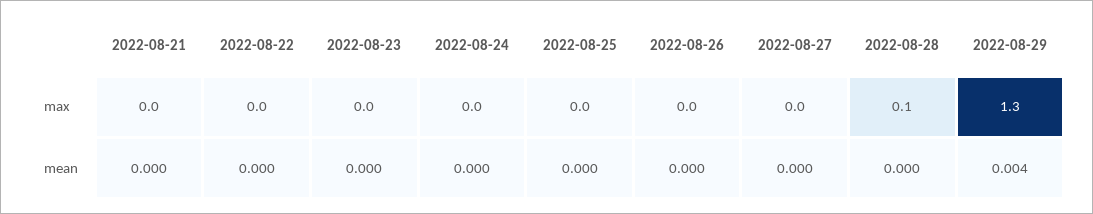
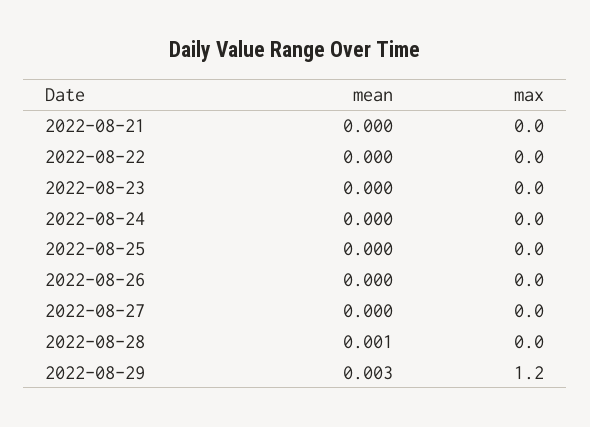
  {
    "2022-08-21": {
      "max": 0,
      "mean": 0
    },
    "2022-08-22": {
      "max": 0,
      "mean": 0
    },
    "2022-08-23": {
      "max": 0,
      "mean": 0
    },
    "2022-08-24": {
      "max": 0,
      "mean": 0
    },
    "2022-08-25": {
      "max": 0,
      "mean": 0
    },
    "2022-08-26": {
      "max": 0,
      "mean": 0
    },
    "2022-08-27": {
      "max": 0,
      "mean": 0
    },
    "2022-08-28": {
-     "max": 0.1,
+     "max": 0,
-     "mean": 0
+     "mean": 0.001
    },
    "2022-08-29": {
-     "max": 1.3,
+     "max": 1.2,
-     "mean": 0.004
+     "mean": 0.003
    }
  }

